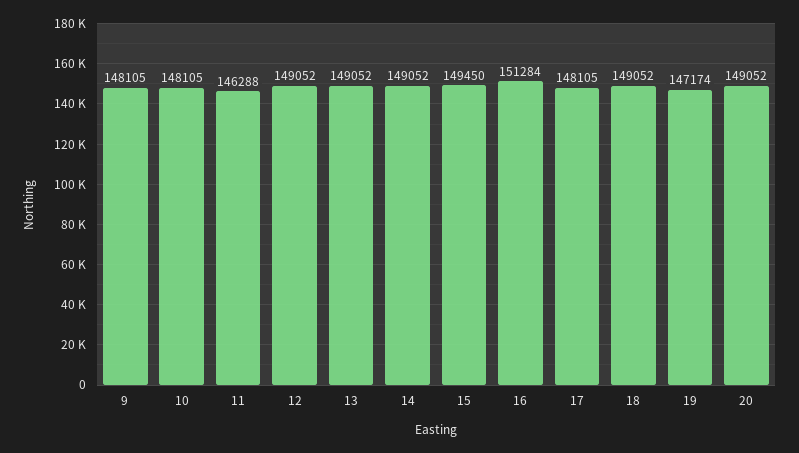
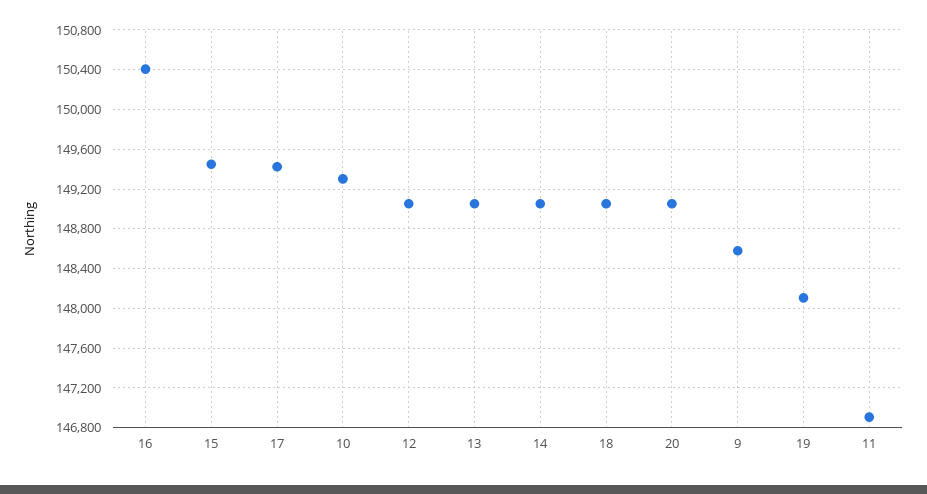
  {
-   "9": 148105,
+   "9": 148600,
-   "10": 148105,
+   "10": 149300,
-   "11": 146288,
+   "11": 146900,
    "12": 149052,
    "13": 149052,
    "14": 149052,
    "15": 149450,
-   "16": 151284,
+   "16": 150400,
-   "17": 148105,
+   "17": 149400,
    "18": 149052,
-   "19": 147174,
+   "19": 148100,
    "20": 149052
  }

